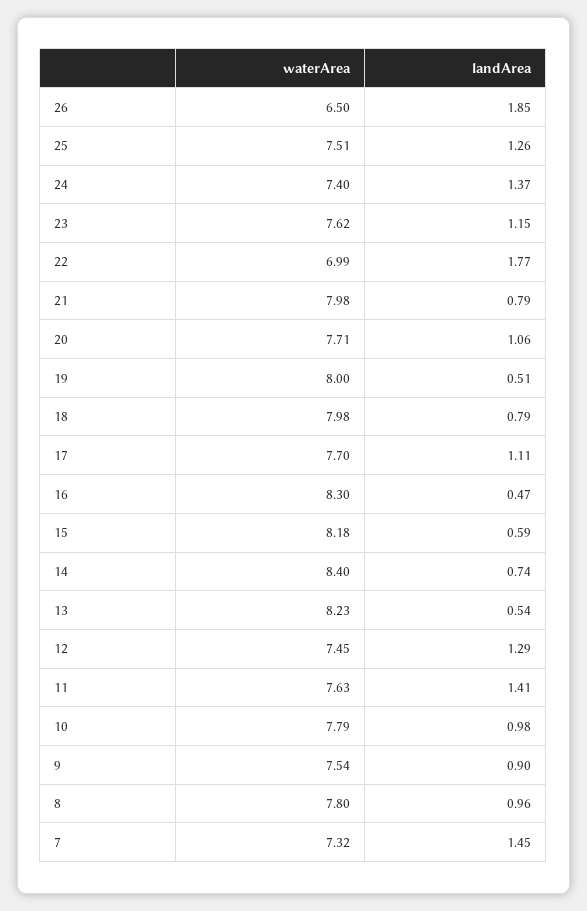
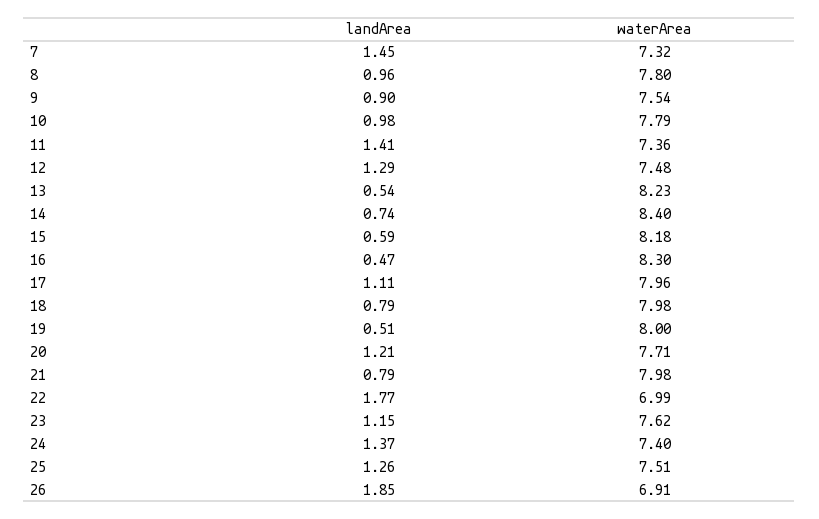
  {
    "waterArea": {
-     "26": 6.5,
+     "26": 6.91,
      "25": 7.51,
      "24": 7.4,
      "23": 7.62,
      "22": 6.99,
      "21": 7.98,
      "20": 7.71,
      "19": 8,
      "18": 7.98,
-     "17": 7.7,
+     "17": 7.96,
      "16": 8.3,
      "15": 8.18,
      "14": 8.4,
      "13": 8.23,
-     "12": 7.45,
+     "12": 7.48,
-     "11": 7.63,
+     "11": 7.36,
      "10": 7.79,
      "9": 7.54,
      "8": 7.8,
      "7": 7.32
    },
    "landArea": {
      "26": 1.85,
      "25": 1.26,
      "24": 1.37,
      "23": 1.15,
      "22": 1.77,
      "21": 0.79,
-     "20": 1.06,
+     "20": 1.21,
      "19": 0.51,
      "18": 0.79,
      "17": 1.11,
      "16": 0.47,
      "15": 0.59,
      "14": 0.74,
      "13": 0.54,
      "12": 1.29,
      "11": 1.41,
      "10": 0.98,
      "9": 0.9,
      "8": 0.96,
      "7": 1.45
    }
  }

